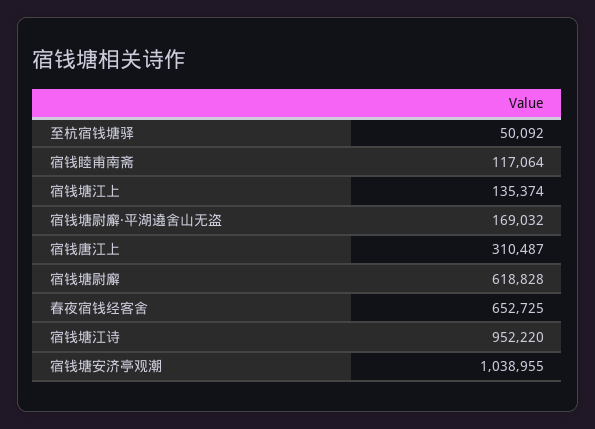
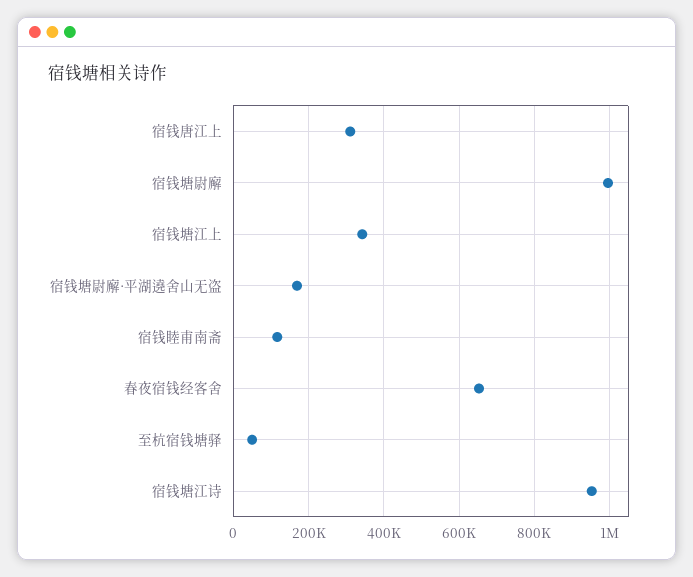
  {
    "至杭宿钱塘驿": 50092,
    "宿钱睦甫南斋": 117064,
-   "宿钱塘江上": 135374,
+   "宿钱塘江上": 340000,
    "宿钱塘尉廨·平湖遶舍山无盗": 169032,
    "宿钱唐江上": 310487,
-   "宿钱塘尉廨": 618828,
+   "宿钱塘尉廨": 1000000,
    "春夜宿钱经客舍": 652725,
-   "宿钱塘江诗": 952220,
+   "宿钱塘江诗": 952220
-   "宿钱塘安济亭观潮": 1038955
  }

